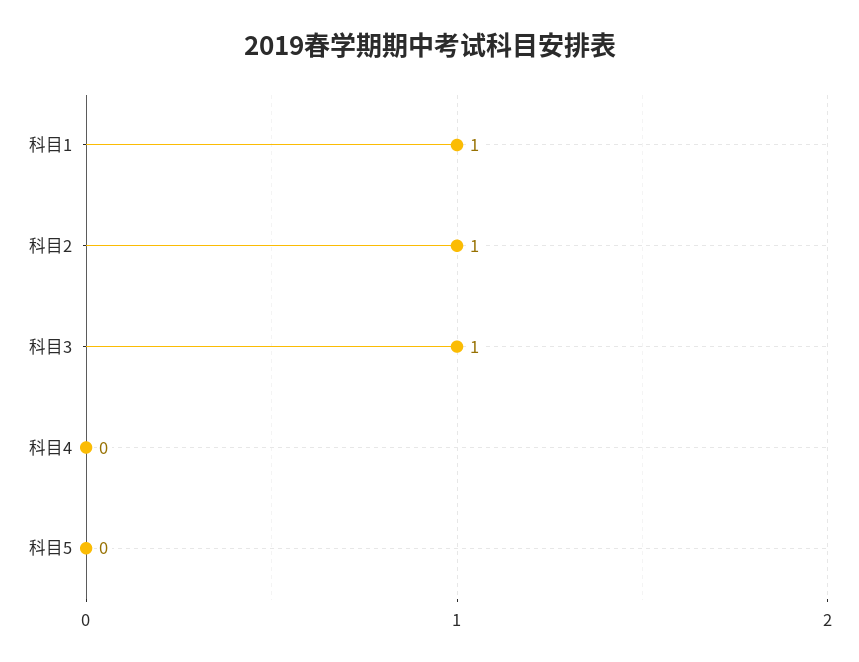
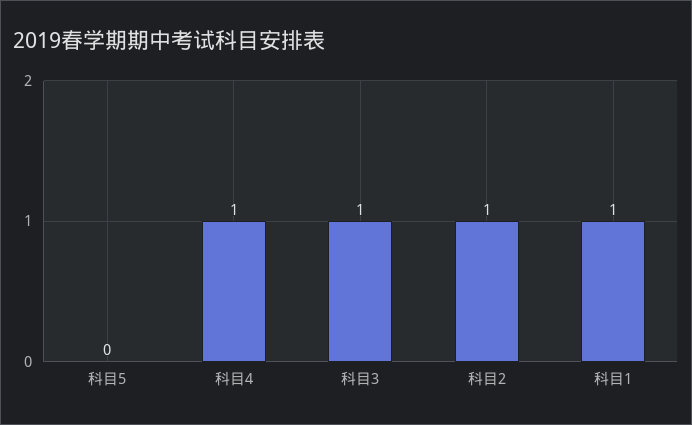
  {
    "科目1": 1,
    "科目2": 1,
    "科目3": 1,
-   "科目4": 0,
+   "科目4": 1,
    "科目5": 0
  }

